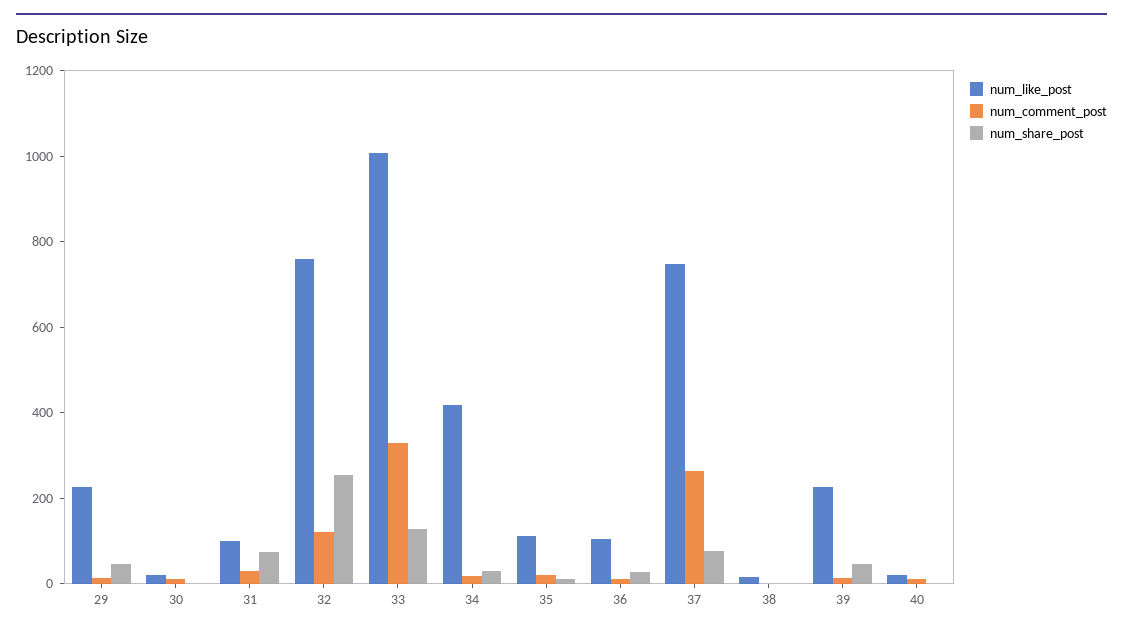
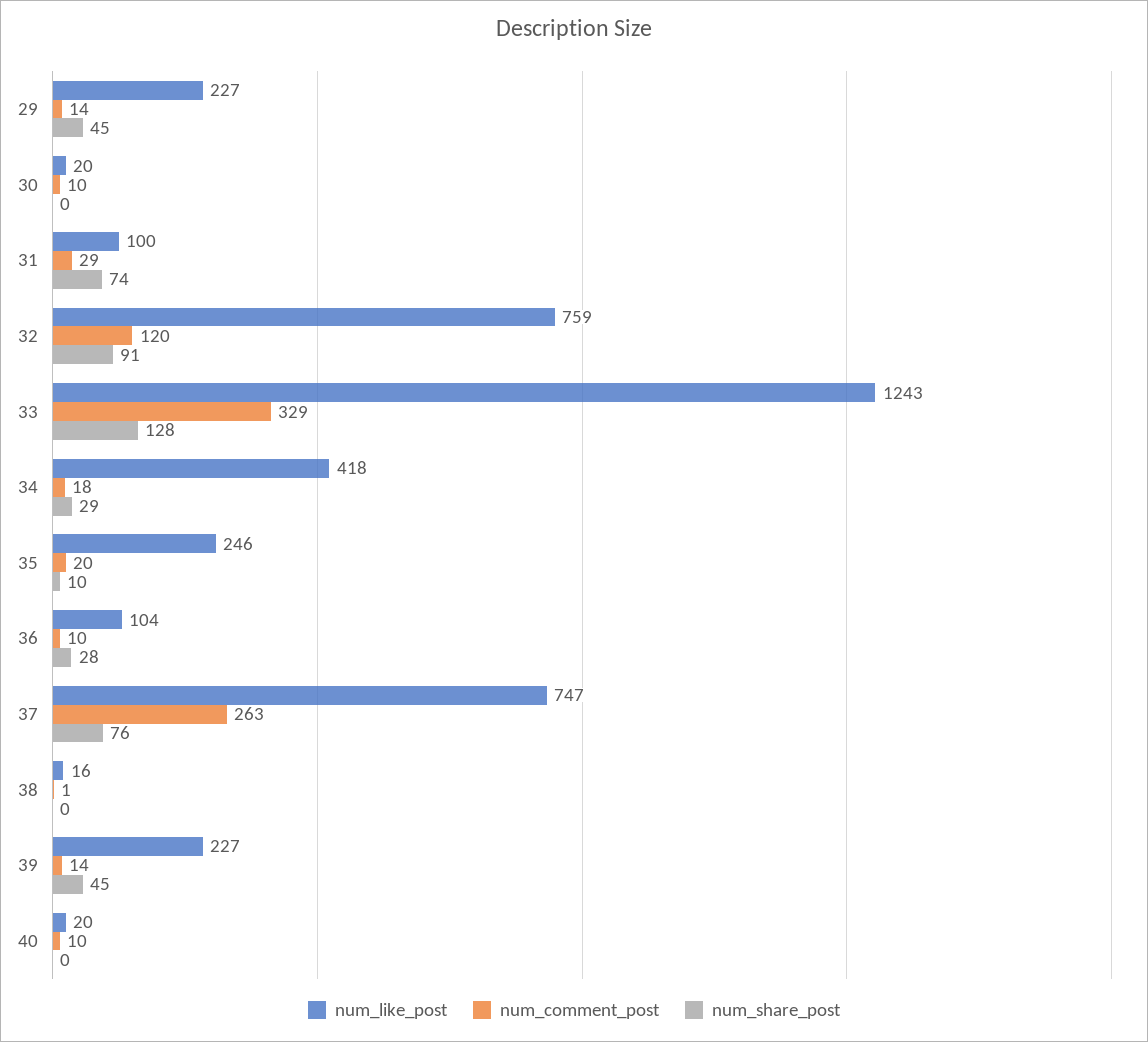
  {
    "num_like_post": {
      "29": 227,
      "30": 20,
      "31": 100,
      "32": 759,
-     "33": 1000,
+     "33": 1243,
      "34": 418,
-     "35": 100,
+     "35": 246,
      "36": 104,
      "37": 747,
      "38": 16,
      "39": 227,
      "40": 20
    },
    "num_comment_post": {
      "29": 14,
      "30": 10,
      "31": 29,
      "32": 120,
      "33": 329,
      "34": 18,
      "35": 20,
      "36": 10,
      "37": 263,
      "38": 1,
      "39": 14,
      "40": 10
    },
    "num_share_post": {
      "29": 45,
      "30": 0,
      "31": 74,
-     "32": 250,
+     "32": 91,
      "33": 128,
      "34": 29,
      "35": 10,
      "36": 28,
      "37": 76,
      "38": 0,
      "39": 45,
      "40": 0
    }
  }

